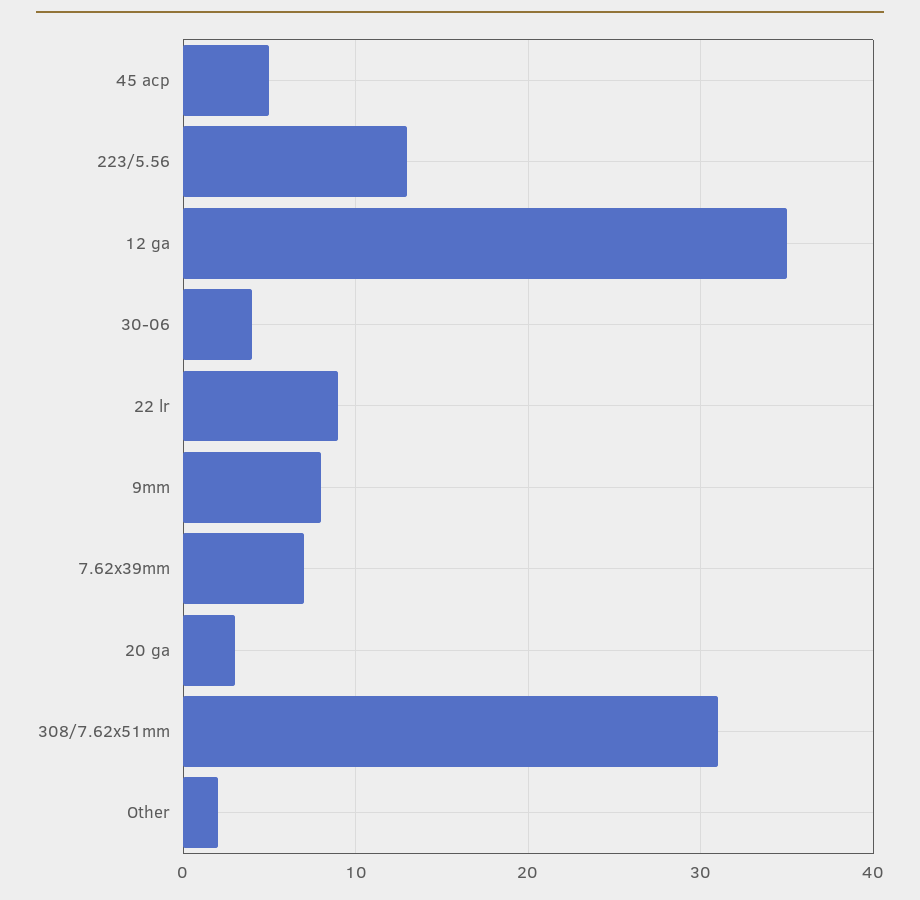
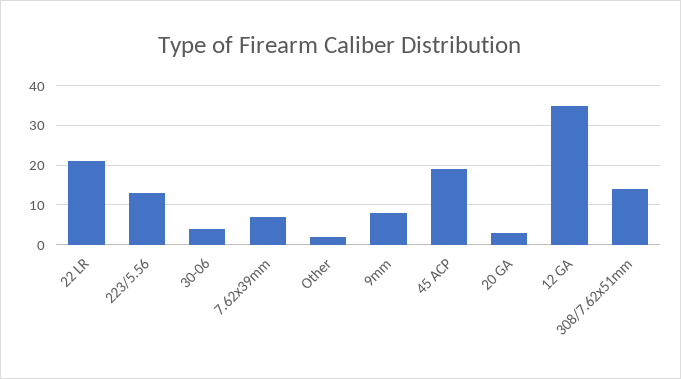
  {
-   "45 acp": 5,
+   "45 acp": 20,
    "223/5.56": 13,
    "12 ga": 35,
    "30-06": 4,
-   "22 lr": 9,
+   "22 lr": 20,
    "9mm": 8,
    "7.62x39mm": 7,
    "20 ga": 3,
-   "308/7.62x51mm": 31,
+   "308/7.62x51mm": 15,
    "Other": 2
  }

